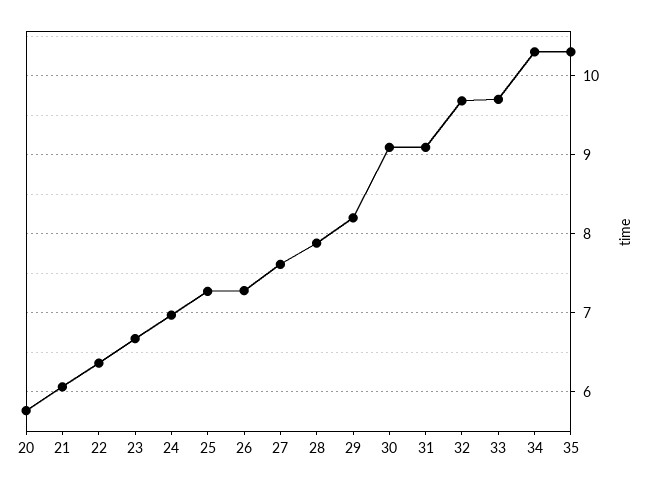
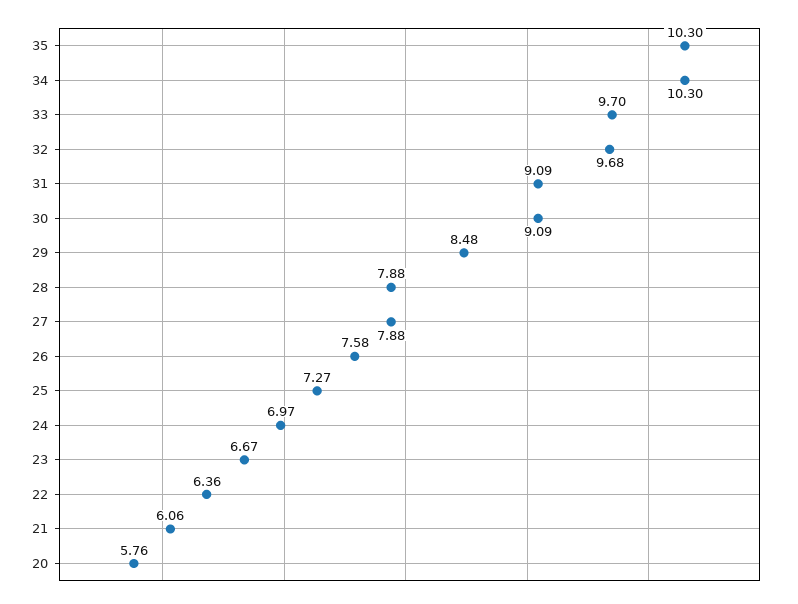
  {
    "20": 5.76,
    "21": 6.06,
    "22": 6.36,
    "23": 6.67,
    "24": 6.97,
    "25": 7.27,
-   "26": 7.3,
+   "26": 7.58,
-   "27": 7.6,
+   "27": 7.88,
    "28": 7.88,
-   "29": 8.2,
+   "29": 8.48,
    "30": 9.09,
    "31": 9.09,
    "32": 9.68,
    "33": 9.7,
    "34": 10.3,
    "35": 10.3
  }

